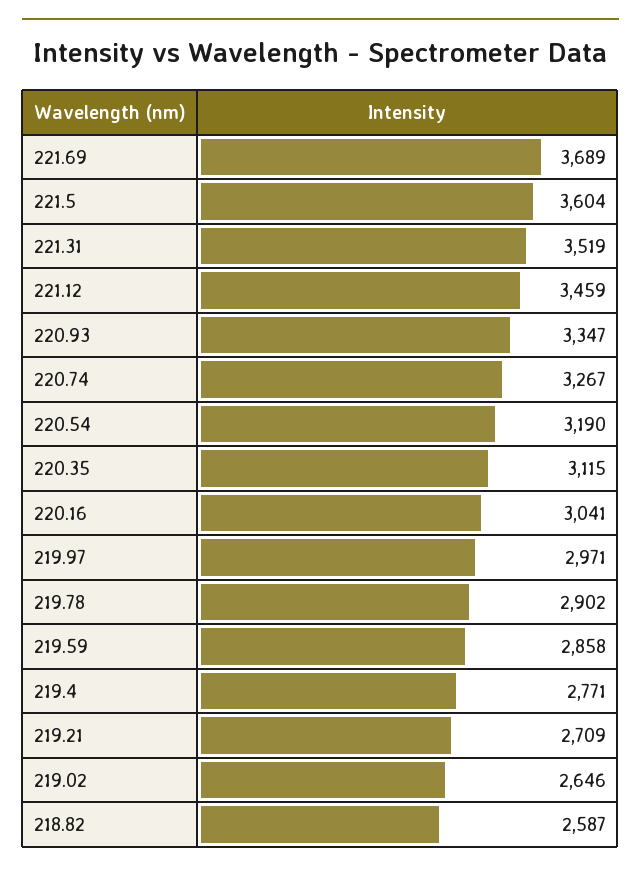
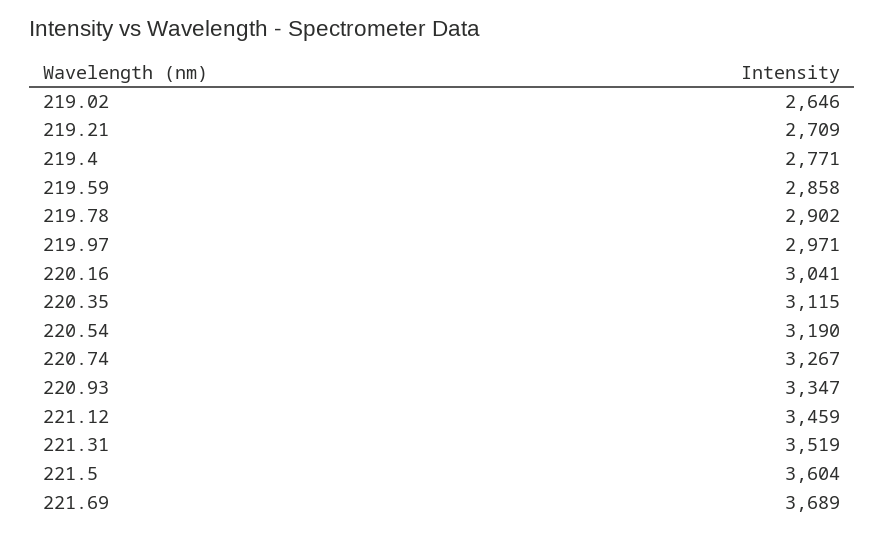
  {
    "221.69": 3689,
    "221.5": 3604,
    "221.31": 3519,
    "221.12": 3459,
    "220.93": 3347,
    "220.74": 3267,
    "220.54": 3190,
    "220.35": 3115,
    "220.16": 3041,
    "219.97": 2971,
    "219.78": 2902,
    "219.59": 2858,
    "219.4": 2771,
    "219.21": 2709,
-   "219.02": 2646,
+   "219.02": 2646
-   "218.82": 2587
  }

